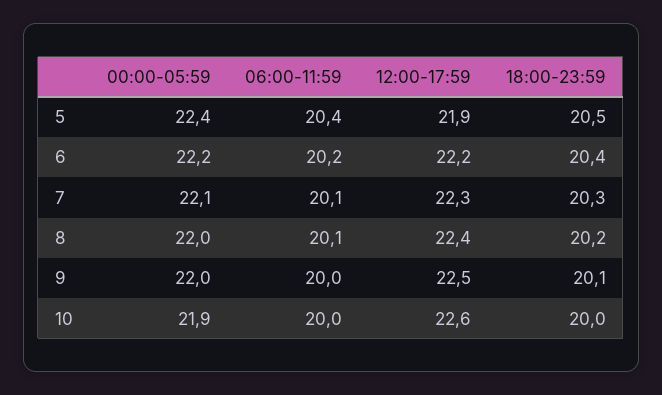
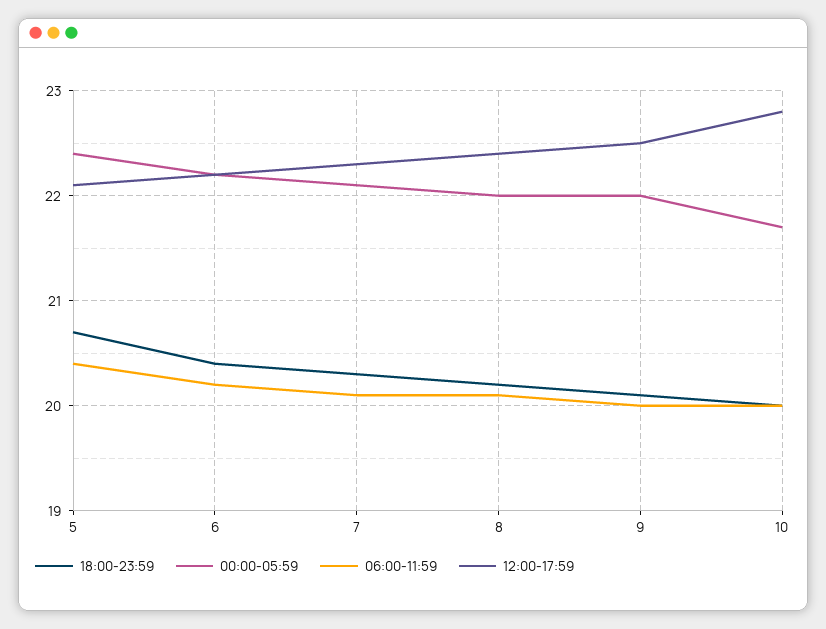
  {
    "00:00-05:59": {
      "5": 22.4,
      "6": 22.2,
      "7": 22.1,
      "8": 22,
      "9": 22,
-     "10": 21.9
+     "10": 21.7
    },
    "06:00-11:59": {
      "5": 20.4,
      "6": 20.2,
      "7": 20.1,
      "8": 20.1,
      "9": 20,
      "10": 20
    },
    "12:00-17:59": {
-     "5": 21.9,
+     "5": 22.1,
      "6": 22.2,
      "7": 22.3,
      "8": 22.4,
      "9": 22.5,
-     "10": 22.6
+     "10": 22.8
    },
    "18:00-23:59": {
-     "5": 20.5,
+     "5": 20.7,
      "6": 20.4,
      "7": 20.3,
      "8": 20.2,
      "9": 20.1,
      "10": 20
    }
  }

